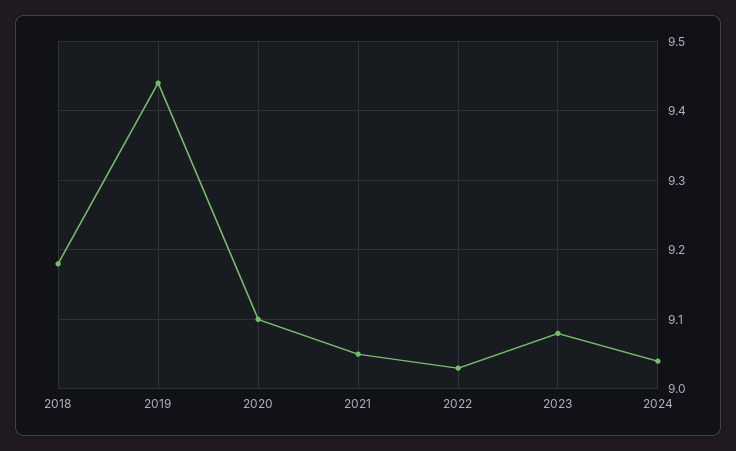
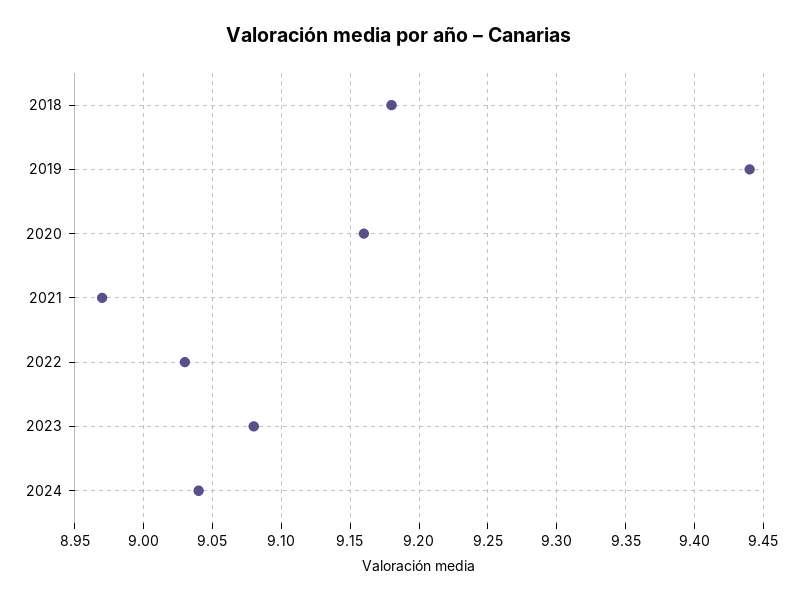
  {
    "2018": 9.18,
    "2019": 9.44,
-   "2020": 9.1,
+   "2020": 9.16,
-   "2021": 9.05,
+   "2021": 8.97,
    "2022": 9.03,
    "2023": 9.08,
    "2024": 9.04
  }

